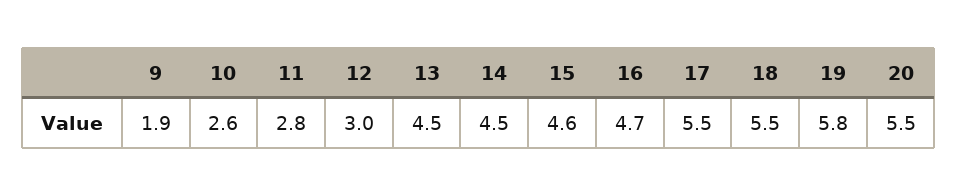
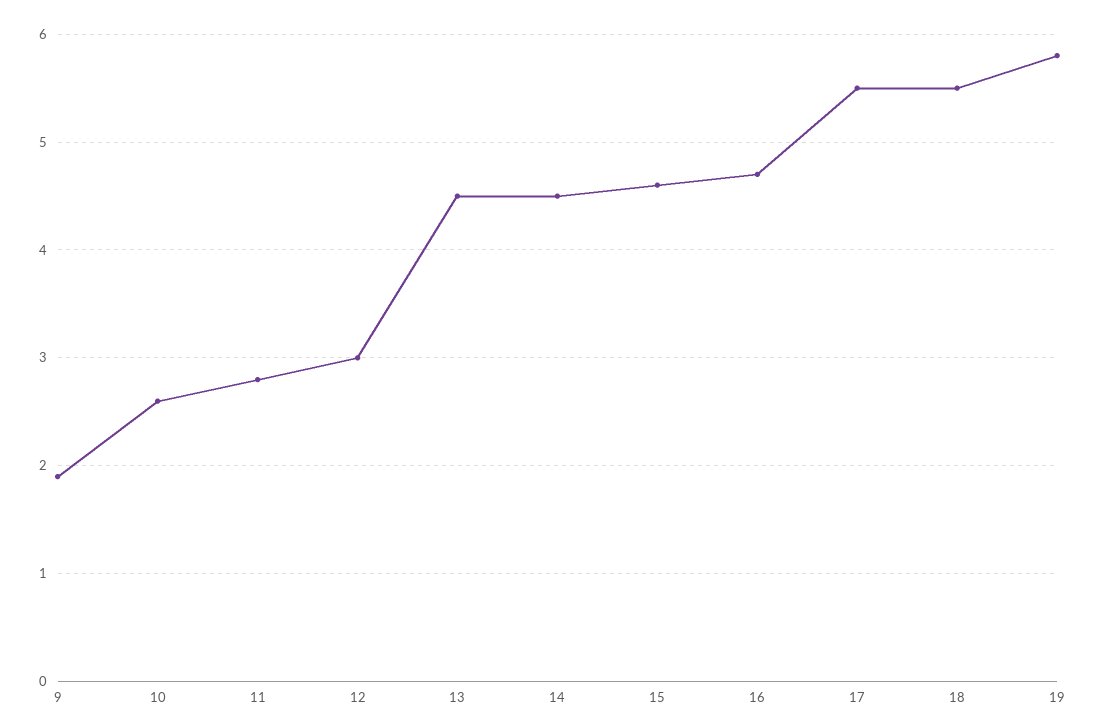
  {
    "9": 1.9,
    "10": 2.6,
    "11": 2.8,
    "12": 3,
    "13": 4.5,
    "14": 4.5,
    "15": 4.6,
    "16": 4.7,
    "17": 5.5,
    "18": 5.5,
-   "19": 5.8,
+   "19": 5.8
-   "20": 5.5
  }

